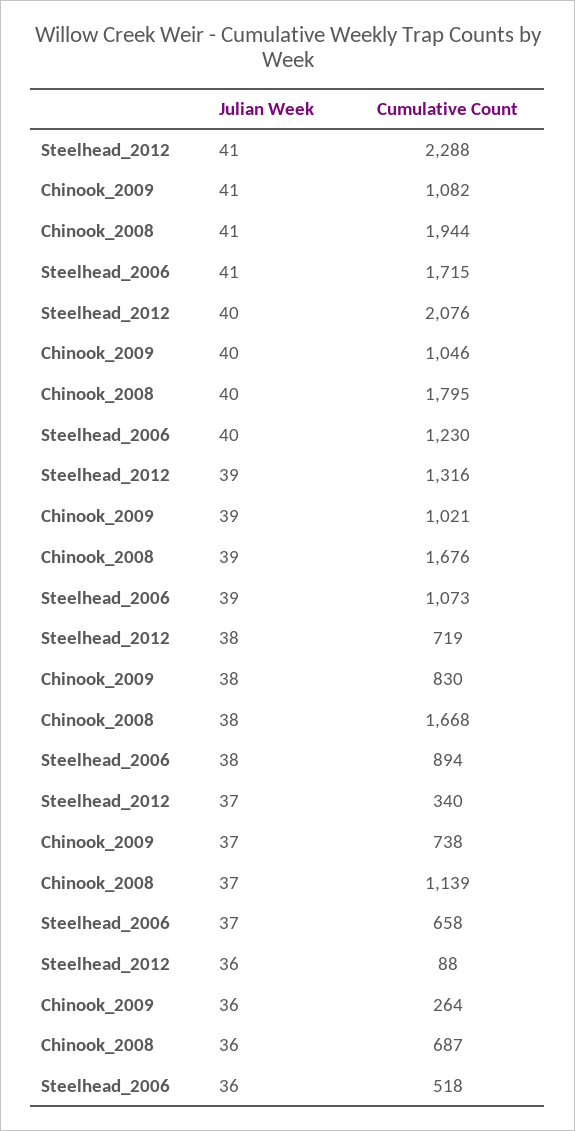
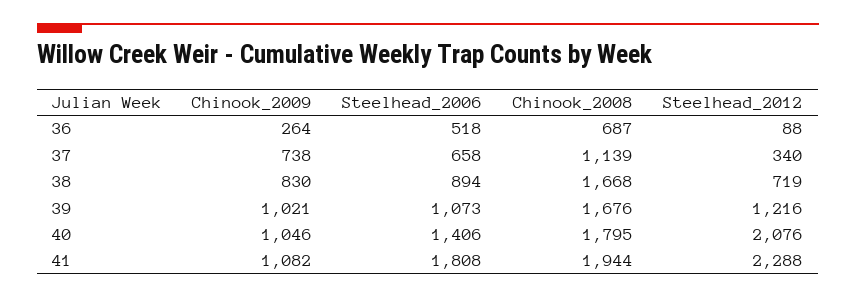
  {
    "Steelhead_2012": {
      "41": 2288,
      "40": 2076,
-     "39": 1316,
+     "39": 1216,
      "38": 719,
      "37": 340,
      "36": 88
    },
    "Chinook_2009": {
      "41": 1082,
      "40": 1046,
      "39": 1021,
      "38": 830,
      "37": 738,
      "36": 264
    },
    "Chinook_2008": {
      "41": 1944,
      "40": 1795,
      "39": 1676,
      "38": 1668,
      "37": 1139,
      "36": 687
    },
    "Steelhead_2006": {
-     "41": 1715,
+     "41": 1808,
-     "40": 1230,
+     "40": 1406,
      "39": 1073,
      "38": 894,
      "37": 658,
      "36": 518
    }
  }

